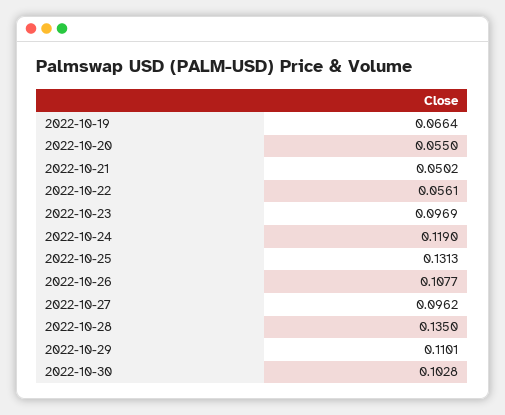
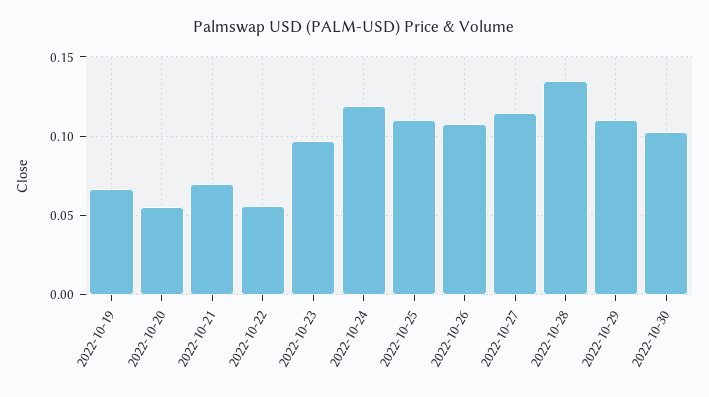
  {
    "2022-10-19": 0.0664,
    "2022-10-20": 0.055,
-   "2022-10-21": 0.0502,
+   "2022-10-21": 0.07,
    "2022-10-22": 0.0561,
    "2022-10-23": 0.0969,
    "2022-10-24": 0.119,
-   "2022-10-25": 0.1313,
+   "2022-10-25": 0.11,
    "2022-10-26": 0.1077,
-   "2022-10-27": 0.0962,
+   "2022-10-27": 0.115,
    "2022-10-28": 0.135,
    "2022-10-29": 0.1101,
    "2022-10-30": 0.1028
  }

